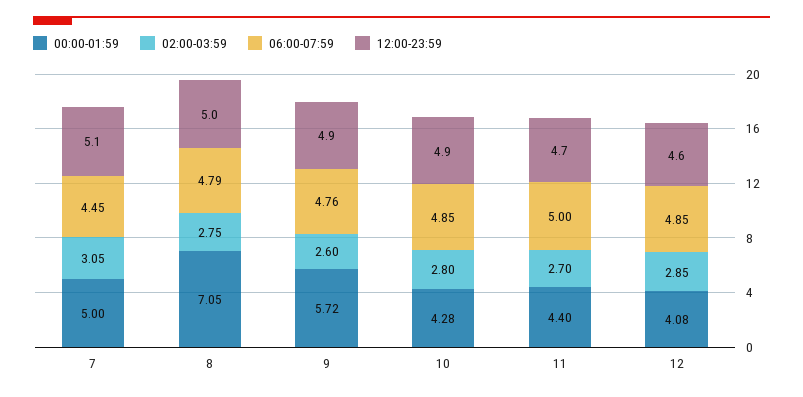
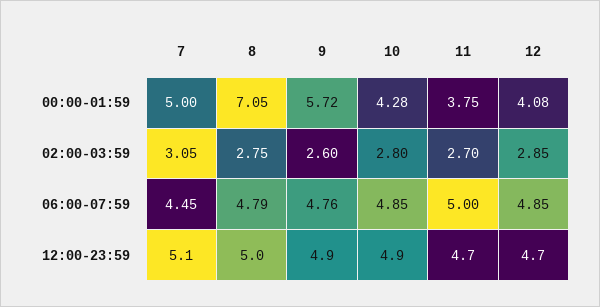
  {
    "00:00-01:59": {
      "7": 5,
      "8": 7.05,
      "9": 5.72,
      "10": 4.28,
-     "11": 4.4,
+     "11": 3.75,
      "12": 4.08
    },
    "02:00-03:59": {
      "7": 3.05,
      "8": 2.75,
      "9": 2.6,
      "10": 2.8,
      "11": 2.7,
      "12": 2.85
    },
    "06:00-07:59": {
      "7": 4.45,
      "8": 4.79,
      "9": 4.76,
      "10": 4.85,
      "11": 5,
      "12": 4.85
    },
    "12:00-23:59": {
      "7": 5.1,
      "8": 5,
      "9": 4.9,
      "10": 4.9,
      "11": 4.7,
-     "12": 4.6
+     "12": 4.7
    }
  }

